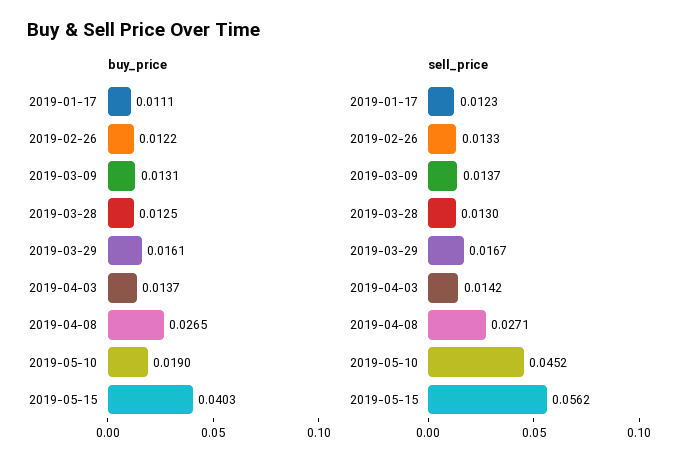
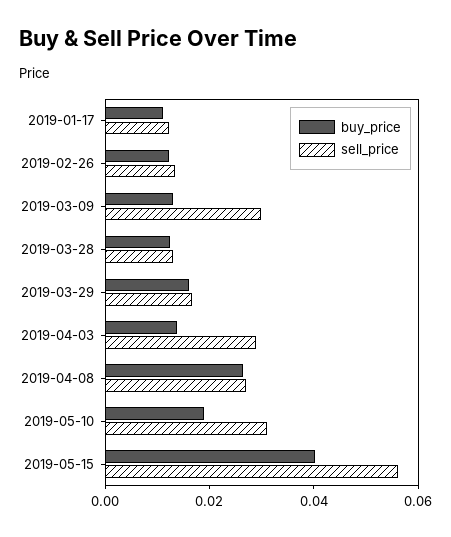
  {
    "buy_price": {
      "2019-01-17": 0.0111,
      "2019-02-26": 0.0122,
      "2019-03-09": 0.0131,
      "2019-03-28": 0.0125,
      "2019-03-29": 0.0161,
      "2019-04-03": 0.0137,
      "2019-04-08": 0.0265,
      "2019-05-10": 0.019,
      "2019-05-15": 0.0403
    },
    "sell_price": {
      "2019-01-17": 0.0123,
      "2019-02-26": 0.0133,
-     "2019-03-09": 0.0137,
+     "2019-03-09": 0.03,
      "2019-03-28": 0.013,
      "2019-03-29": 0.0167,
-     "2019-04-03": 0.0142,
+     "2019-04-03": 0.03,
      "2019-04-08": 0.0271,
-     "2019-05-10": 0.0452,
+     "2019-05-10": 0.03,
      "2019-05-15": 0.0562
    }
  }

